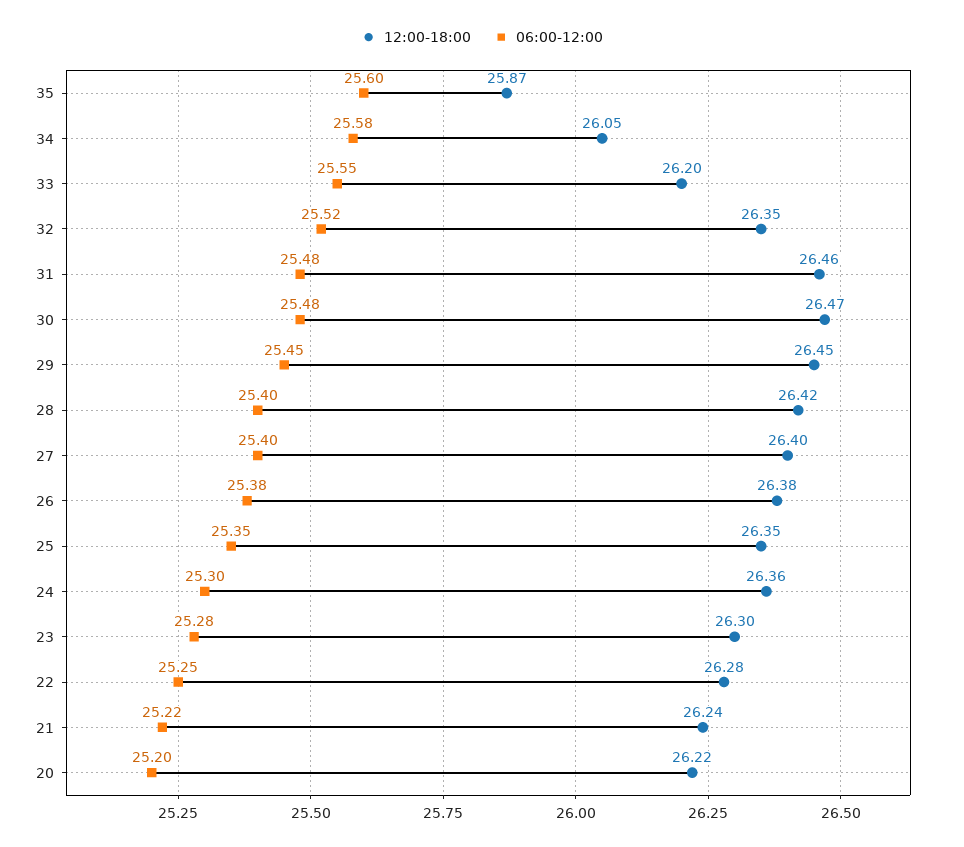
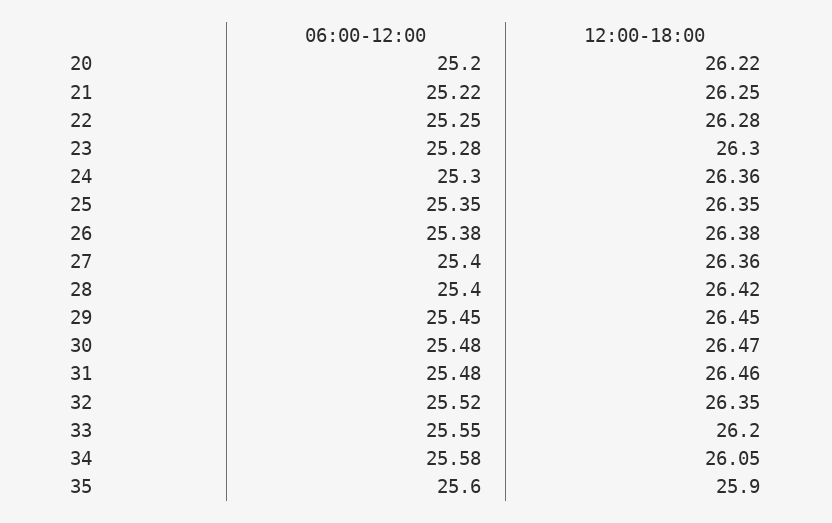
  {
    "12:00-18:00": {
-     "35": 25.87,
+     "35": 25.9,
      "34": 26.05,
      "33": 26.2,
      "32": 26.35,
      "31": 26.46,
      "30": 26.47,
      "29": 26.45,
      "28": 26.42,
-     "27": 26.4,
+     "27": 26.36,
      "26": 26.38,
      "25": 26.35,
      "24": 26.36,
      "23": 26.3,
      "22": 26.28,
-     "21": 26.24,
+     "21": 26.25,
      "20": 26.22
    },
    "06:00-12:00": {
      "35": 25.6,
      "34": 25.58,
      "33": 25.55,
      "32": 25.52,
      "31": 25.48,
      "30": 25.48,
      "29": 25.45,
      "28": 25.4,
      "27": 25.4,
      "26": 25.38,
      "25": 25.35,
      "24": 25.3,
      "23": 25.28,
      "22": 25.25,
      "21": 25.22,
      "20": 25.2
    }
  }

